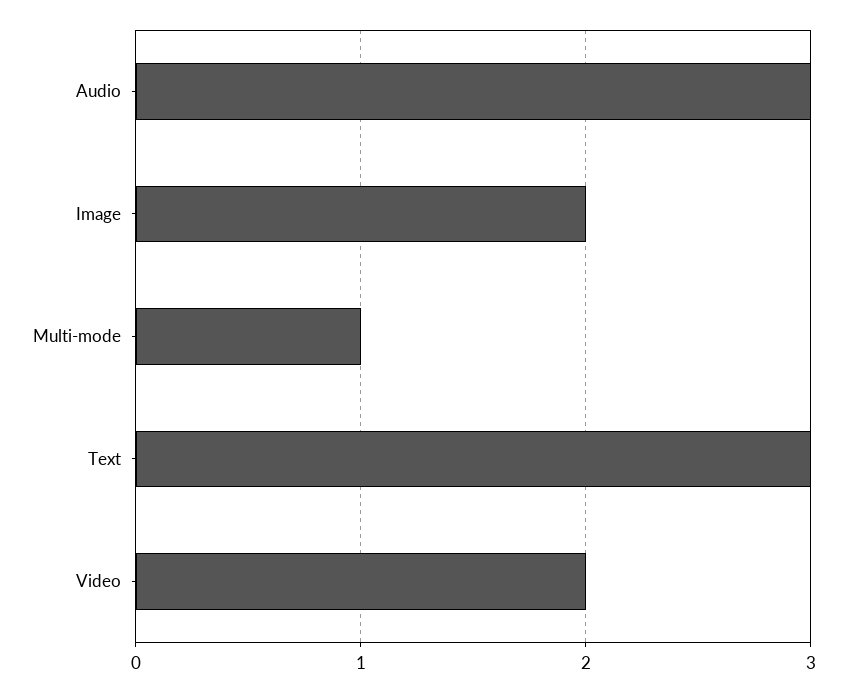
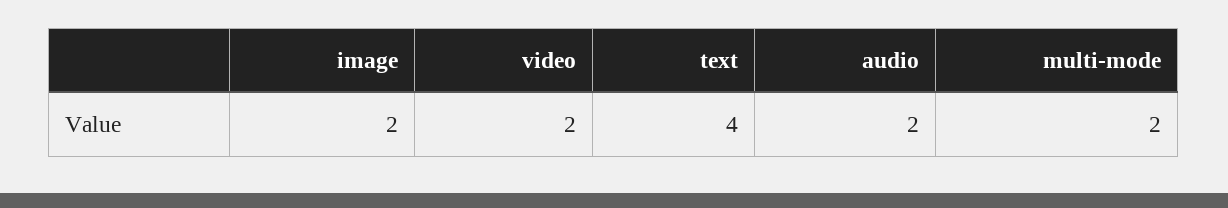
  {
-   "Audio": 3,
+   "Audio": 2,
    "Image": 2,
-   "Multi-mode": 1,
+   "Multi-mode": 2,
-   "Text": 3,
+   "Text": 4,
    "Video": 2
  }

